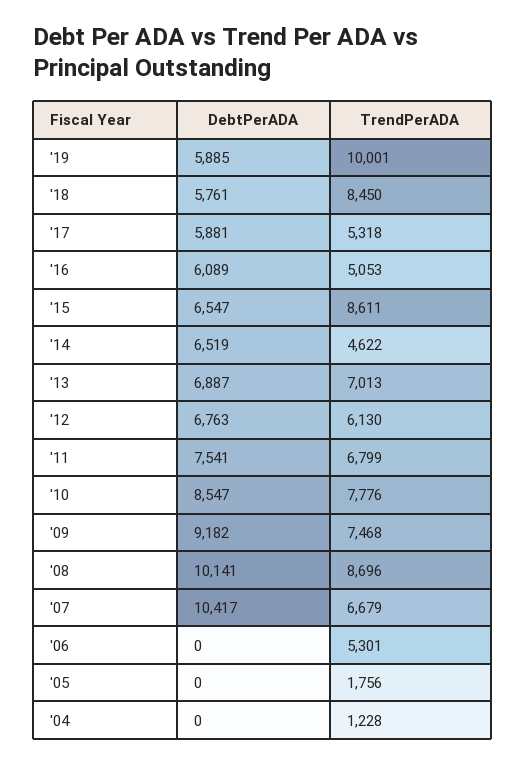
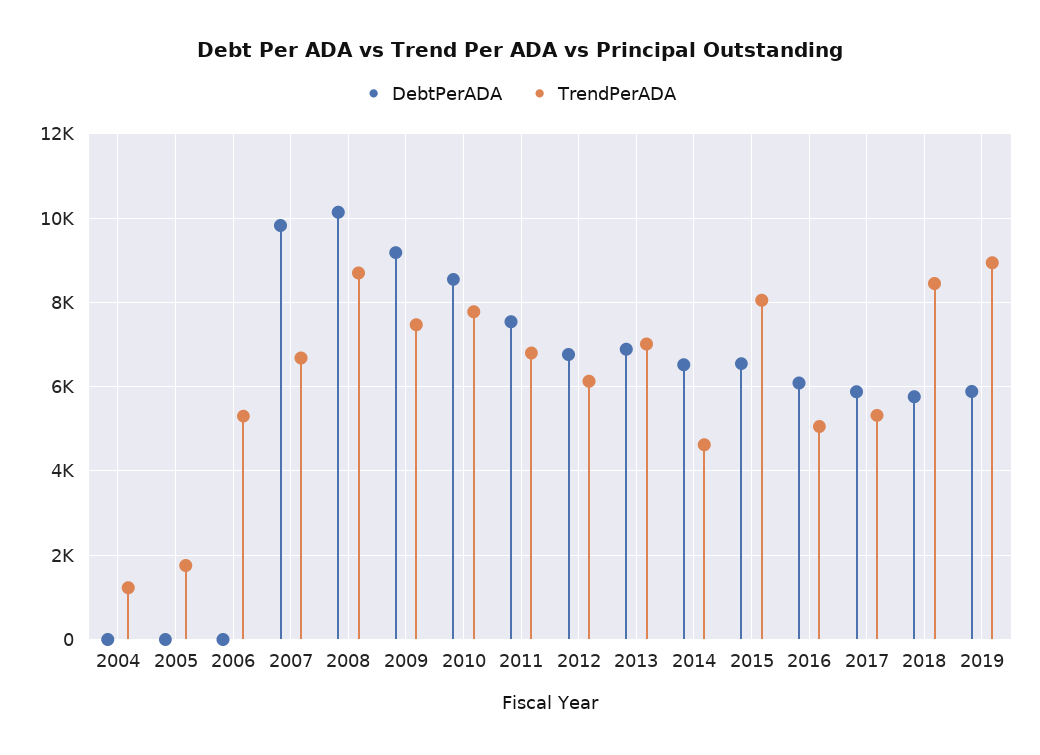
  {
    "DebtPerADA": {
      "'19": 5885,
      "'18": 5761,
      "'17": 5881,
      "'16": 6089,
      "'15": 6547,
      "'14": 6519,
      "'13": 6887,
      "'12": 6763,
      "'11": 7541,
      "'10": 8547,
      "'09": 9182,
      "'08": 10141,
-     "'07": 10417,
+     "'07": 9800,
      "'06": 0,
      "'05": 0,
      "'04": 0
    },
    "TrendPerADA": {
-     "'19": 10001,
+     "'19": 9000,
      "'18": 8450,
      "'17": 5318,
      "'16": 5053,
-     "'15": 8611,
+     "'15": 8000,
      "'14": 4622,
      "'13": 7013,
      "'12": 6130,
      "'11": 6799,
      "'10": 7776,
      "'09": 7468,
      "'08": 8696,
      "'07": 6679,
      "'06": 5301,
      "'05": 1756,
      "'04": 1228
    }
  }

